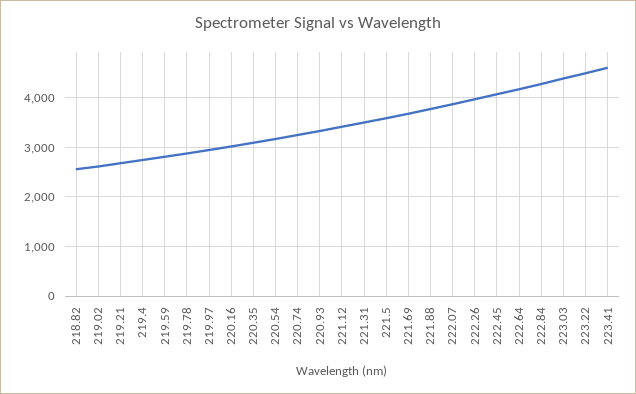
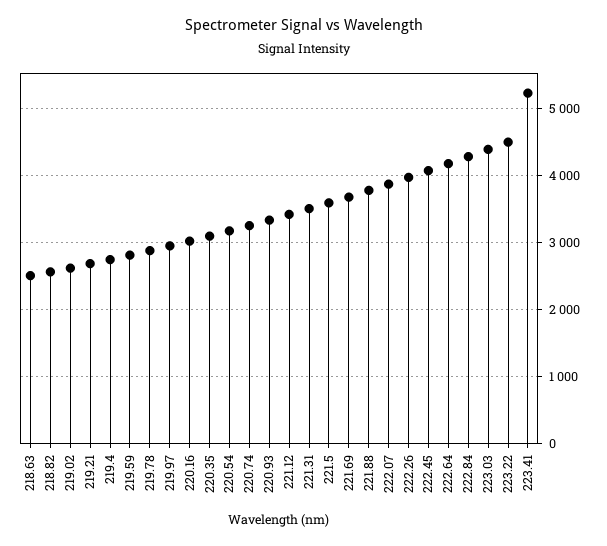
  {
    "218.82": 2600,
    "219.02": 2600,
    "219.21": 2700,
    "219.4": 2700,
    "219.59": 2800,
    "219.78": 2900,
    "219.97": 2900,
    "220.16": 3000,
    "220.35": 3100,
    "220.54": 3200,
    "220.74": 3200,
    "220.93": 3300,
    "221.12": 3400,
    "221.31": 3500,
    "221.5": 3600,
    "221.69": 3700,
    "221.88": 3800,
    "222.07": 3900,
    "222.26": 4000,
    "222.45": 4100,
    "222.64": 4200,
    "222.84": 4300,
    "223.03": 4400,
    "223.22": 4500,
-   "223.41": 4600
+   "223.41": 5200,
+   "218.63": 2500
  }

